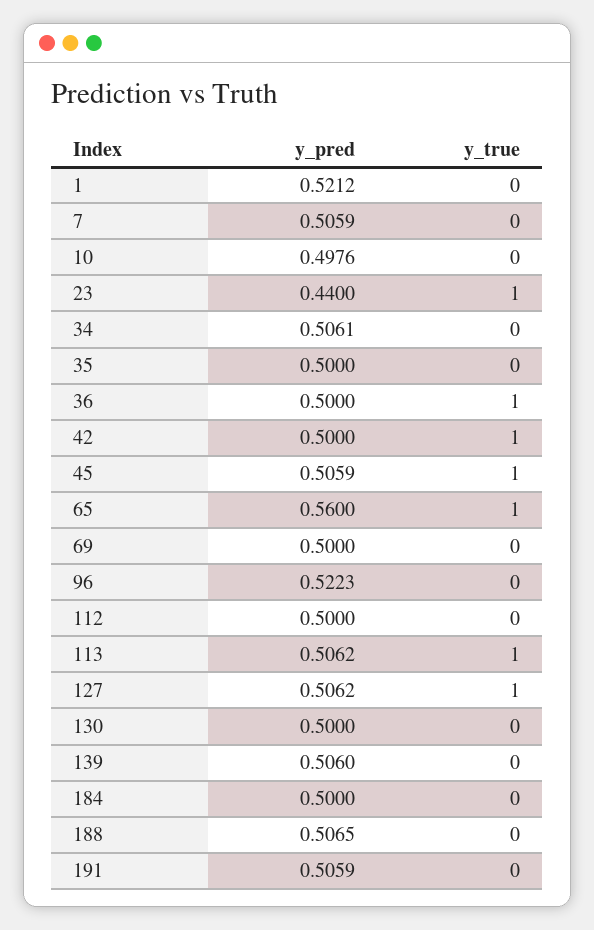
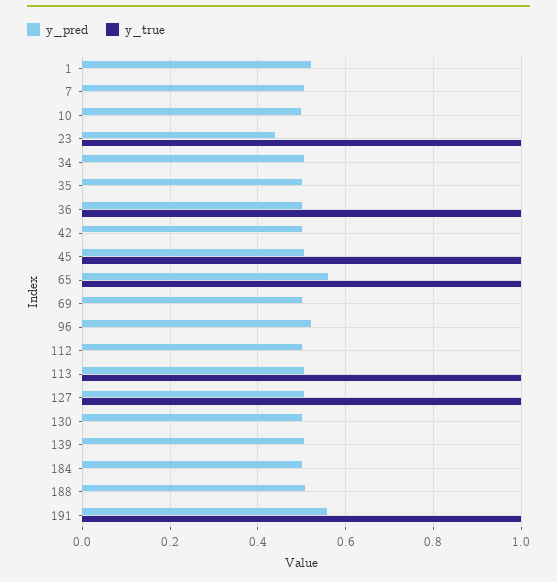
  {
    "y_pred": {
      "1": 0.5212,
      "7": 0.5059,
      "10": 0.4976,
      "23": 0.44,
      "34": 0.5061,
      "35": 0.5,
      "36": 0.5,
      "42": 0.5,
      "45": 0.5059,
      "65": 0.56,
      "69": 0.5,
      "96": 0.5223,
      "112": 0.5,
      "113": 0.5062,
      "127": 0.5062,
      "130": 0.5,
      "139": 0.506,
      "184": 0.5,
      "188": 0.5065,
-     "191": 0.5059
+     "191": 0.56
    },
    "y_true": {
      "1": 0,
      "7": 0,
      "10": 0,
      "23": 1,
      "34": 0,
      "35": 0,
      "36": 1,
-     "42": 1,
+     "42": 0,
      "45": 1,
      "65": 1,
      "69": 0,
      "96": 0,
      "112": 0,
      "113": 1,
      "127": 1,
      "130": 0,
      "139": 0,
      "184": 0,
      "188": 0,
-     "191": 0
+     "191": 1
    }
  }

